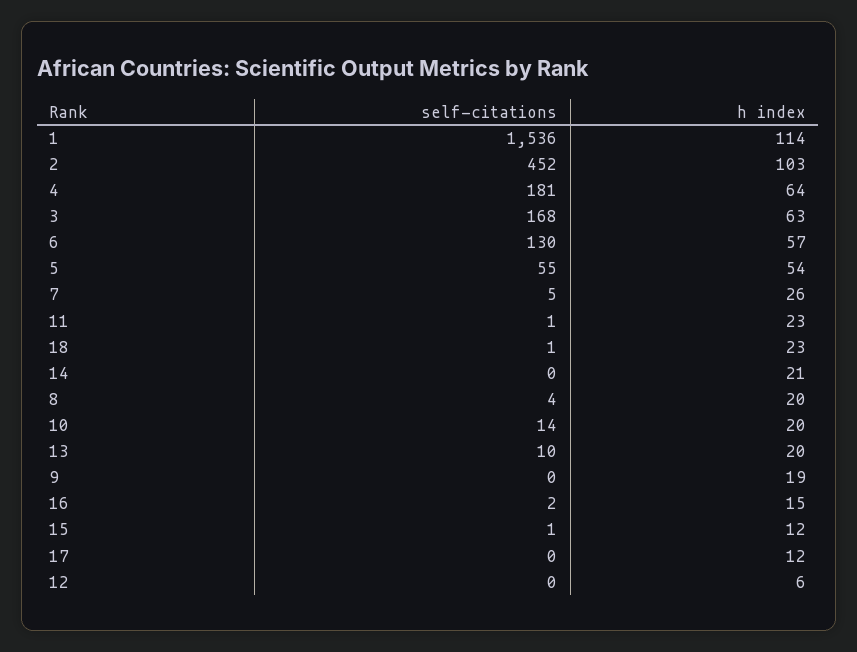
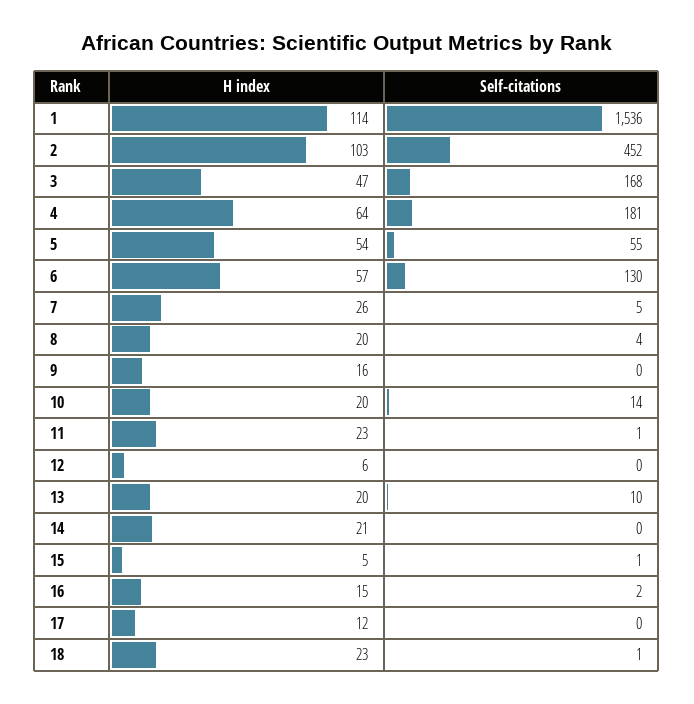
  {
    "self-citations": {
      "1": 1536,
      "2": 452,
      "4": 181,
      "3": 168,
      "6": 130,
      "5": 55,
      "7": 5,
      "11": 1,
      "18": 1,
      "14": 0,
      "8": 4,
      "10": 14,
      "13": 10,
      "9": 0,
      "16": 2,
      "15": 1,
      "17": 0,
      "12": 0
    },
    "h index": {
      "1": 114,
      "2": 103,
      "4": 64,
-     "3": 63,
+     "3": 47,
      "6": 57,
      "5": 54,
      "7": 26,
      "11": 23,
      "18": 23,
      "14": 21,
      "8": 20,
      "10": 20,
      "13": 20,
-     "9": 19,
+     "9": 16,
      "16": 15,
-     "15": 12,
+     "15": 5,
      "17": 12,
      "12": 6
    }
  }

